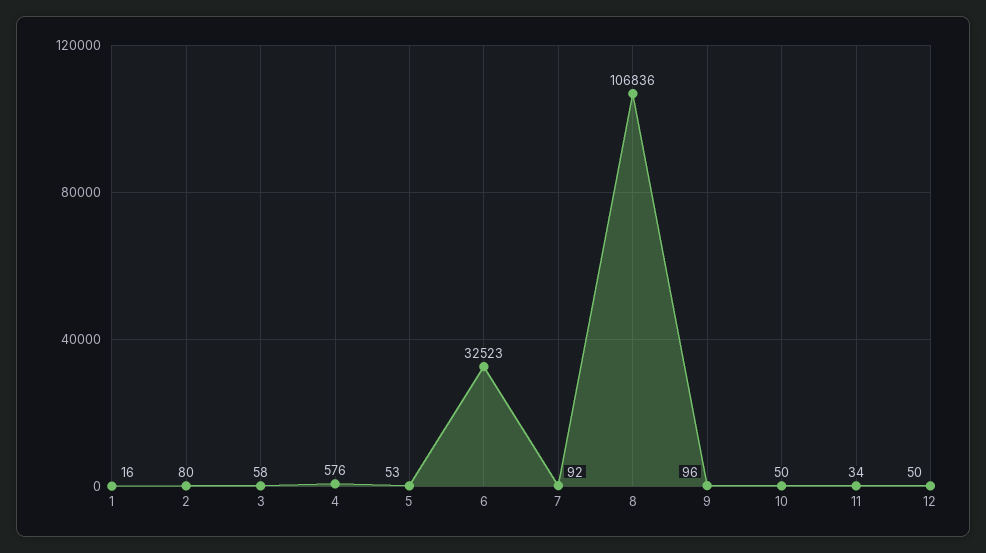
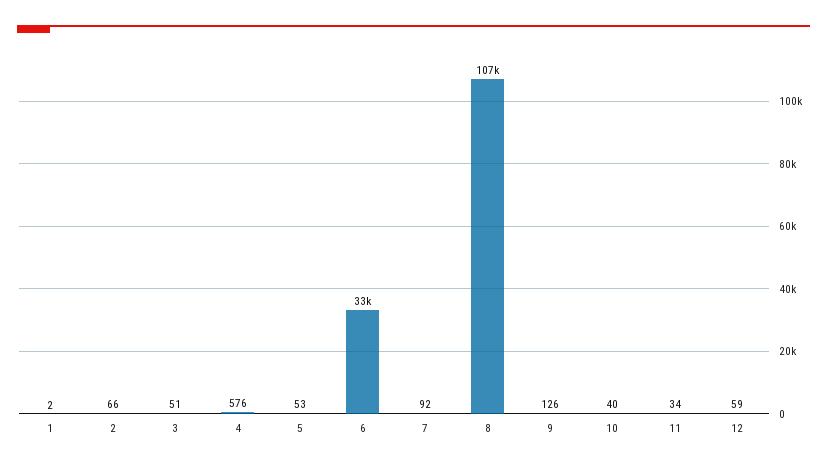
  {
-   "1": 16,
+   "1": 2,
-   "2": 80,
+   "2": 66,
-   "3": 58,
+   "3": 51,
    "4": 576,
    "5": 53,
    "6": 32523,
    "7": 92,
    "8": 106836,
-   "9": 96,
+   "9": 126,
-   "10": 50,
+   "10": 40,
    "11": 34,
-   "12": 50
+   "12": 59
  }

